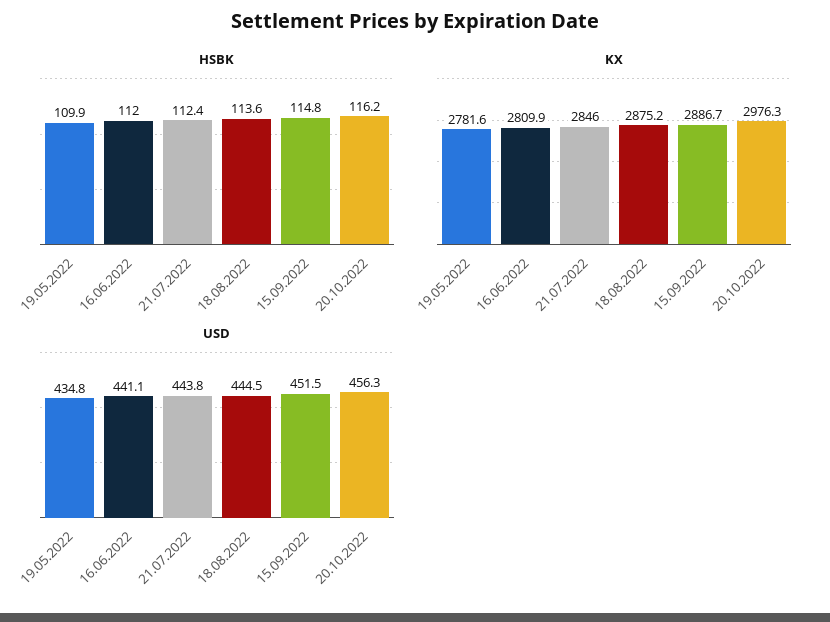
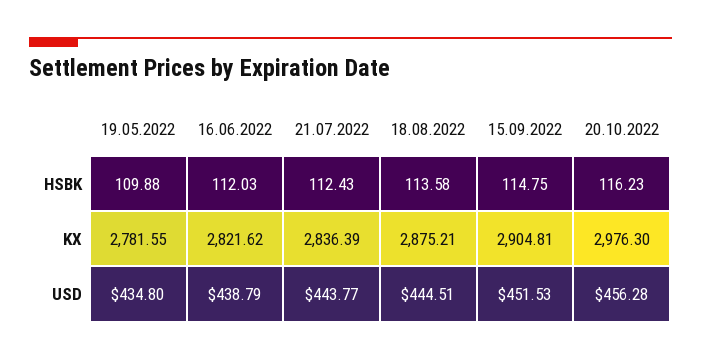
  {
    "HSBK": {
      "19.05.2022": 109.88,
      "16.06.2022": 112.03,
      "21.07.2022": 112.43,
      "18.08.2022": 113.58,
      "15.09.2022": 114.75,
      "20.10.2022": 116.23
    },
    "KX": {
      "19.05.2022": 2781.55,
-     "16.06.2022": 2809.9,
+     "16.06.2022": 2821.62,
-     "21.07.2022": 2846,
+     "21.07.2022": 2836.39,
      "18.08.2022": 2875.21,
-     "15.09.2022": 2886.7,
+     "15.09.2022": 2904.81,
      "20.10.2022": 2976.3
    },
    "USD": {
      "19.05.2022": 434.8,
-     "16.06.2022": 441.1,
+     "16.06.2022": 438.79,
      "21.07.2022": 443.77,
      "18.08.2022": 444.51,
      "15.09.2022": 451.53,
      "20.10.2022": 456.28
    }
  }

